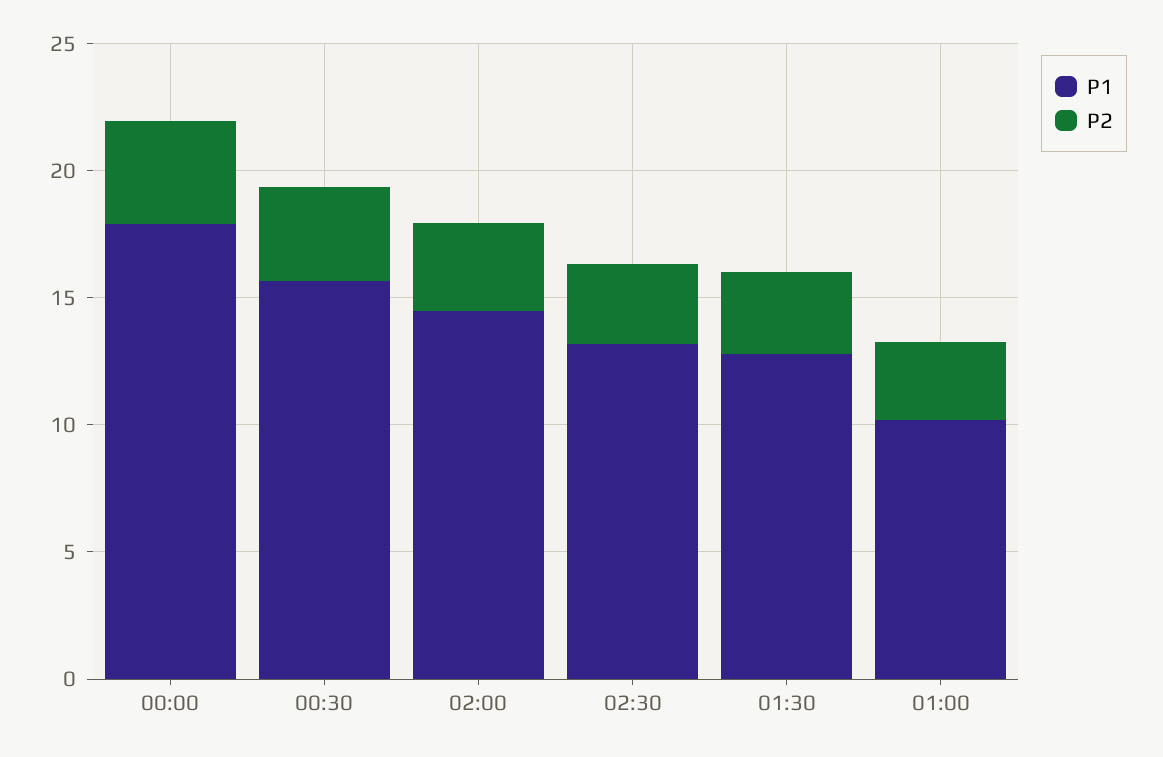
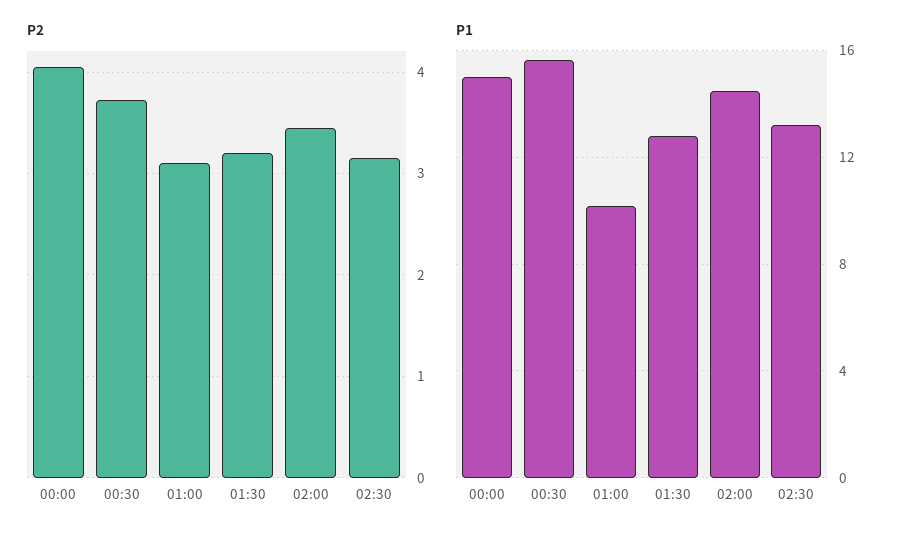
  {
    "P1": {
-     "00:00": 18,
+     "00:00": 15,
      "00:30": 15.5,
      "02:00": 14.5,
      "02:30": 13,
      "01:30": 13,
      "01:00": 10
    },
    "P2": {
      "00:00": 4.1,
      "00:30": 3.7,
      "02:00": 3.5,
      "02:30": 3.2,
      "01:30": 3.2,
      "01:00": 3.1
    }
  }

